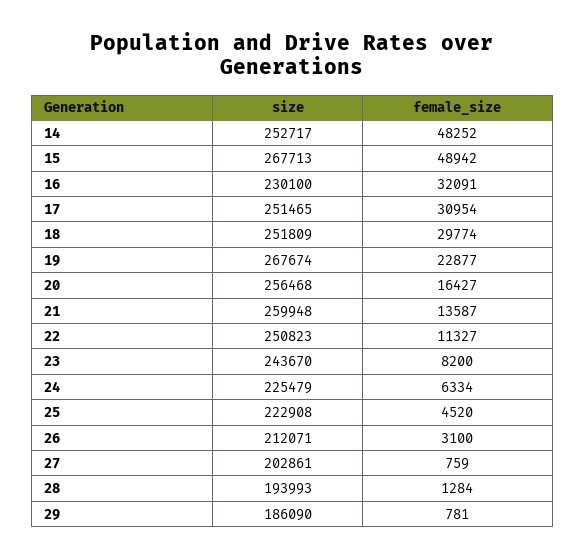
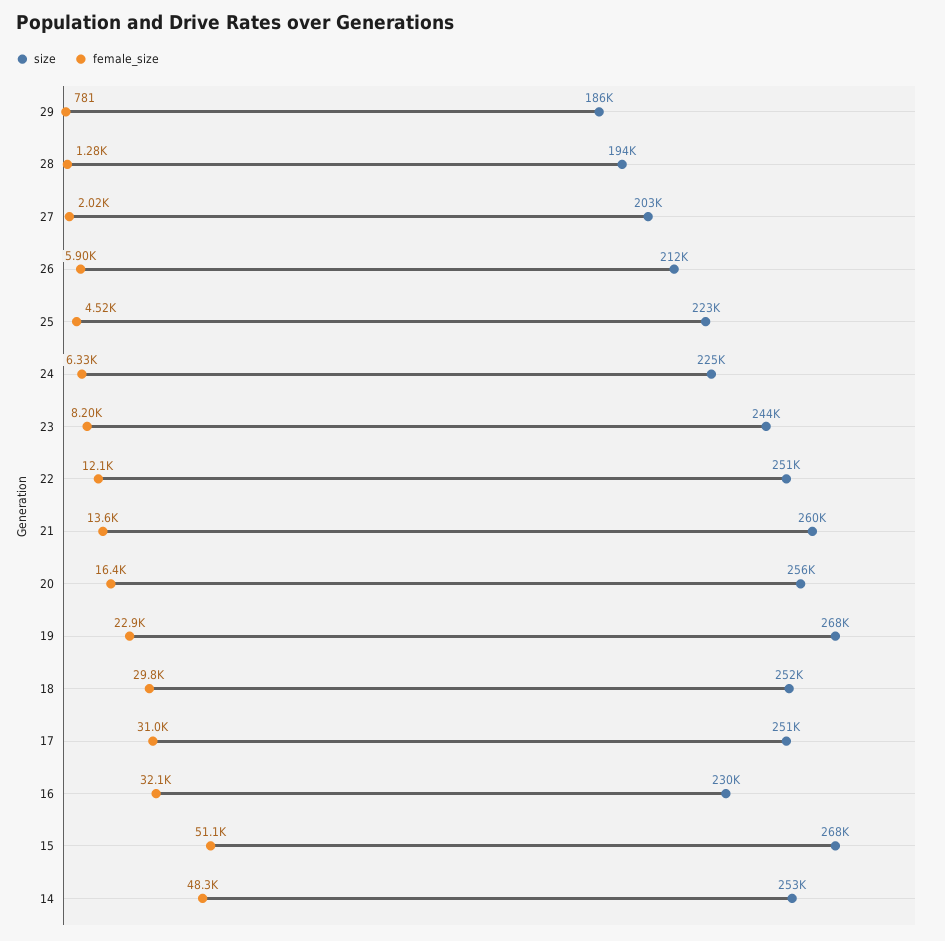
  {
    "size": {
      "14": 252717,
      "15": 267713,
      "16": 230100,
      "17": 251465,
      "18": 251809,
      "19": 267674,
      "20": 256468,
      "21": 259948,
      "22": 250823,
      "23": 243670,
      "24": 225479,
      "25": 222908,
      "26": 212071,
      "27": 202861,
      "28": 193993,
      "29": 186090
    },
    "female_size": {
      "14": 48252,
-     "15": 48942,
+     "15": 51100,
      "16": 32091,
      "17": 30954,
      "18": 29774,
      "19": 22877,
      "20": 16427,
      "21": 13587,
-     "22": 11327,
+     "22": 12100,
      "23": 8200,
      "24": 6334,
      "25": 4520,
-     "26": 3100,
+     "26": 5900,
-     "27": 759,
+     "27": 2020,
      "28": 1284,
      "29": 781
    }
  }

